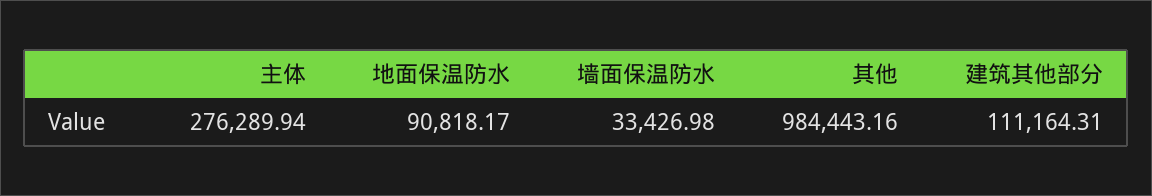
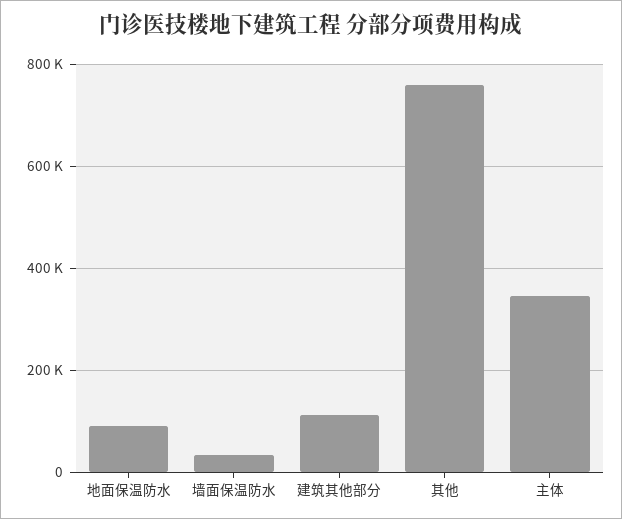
  {
-   "主体": 276289.94,
+   "主体": 340000,
    "地面保温防水": 90818.17,
    "墙面保温防水": 33426.98,
-   "其他": 984443.16,
+   "其他": 760000,
    "建筑其他部分": 111164.31
  }

